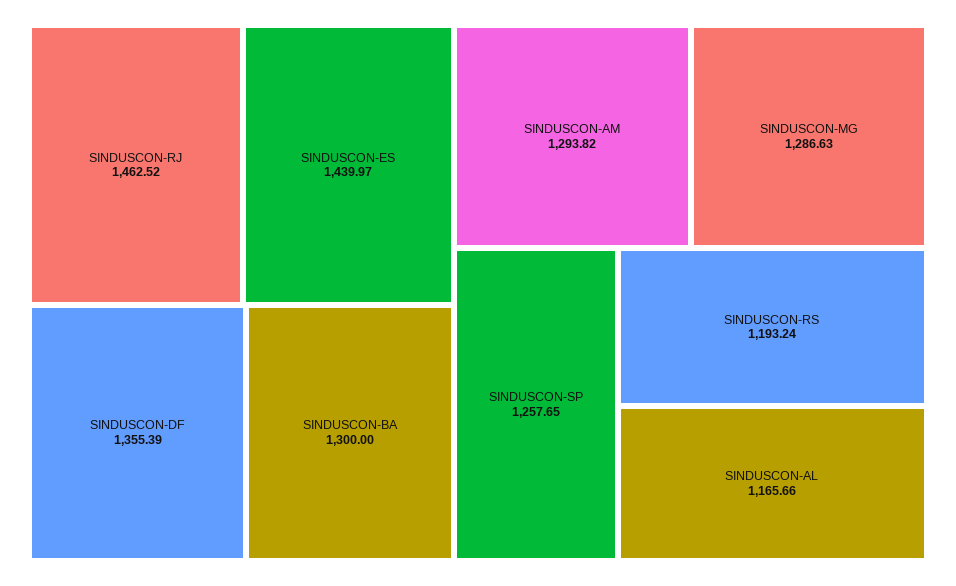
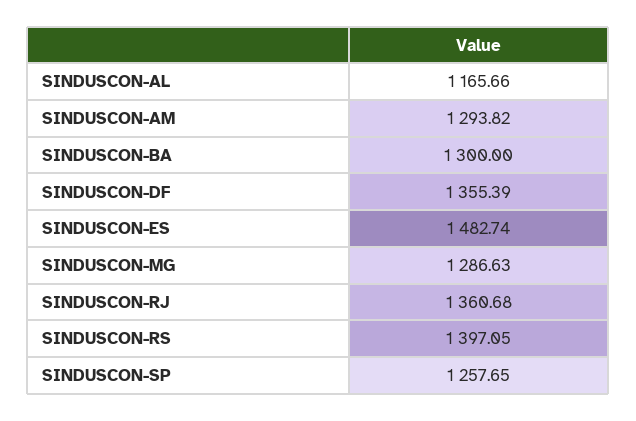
  {
-   "SINDUSCON-RJ": 1462.52,
+   "SINDUSCON-RJ": 1360.68,
-   "SINDUSCON-ES": 1439.97,
+   "SINDUSCON-ES": 1482.74,
    "SINDUSCON-DF": 1355.39,
    "SINDUSCON-BA": 1300,
    "SINDUSCON-AM": 1293.82,
    "SINDUSCON-MG": 1286.63,
    "SINDUSCON-SP": 1257.65,
-   "SINDUSCON-RS": 1193.24,
+   "SINDUSCON-RS": 1397.05,
    "SINDUSCON-AL": 1165.66
  }

